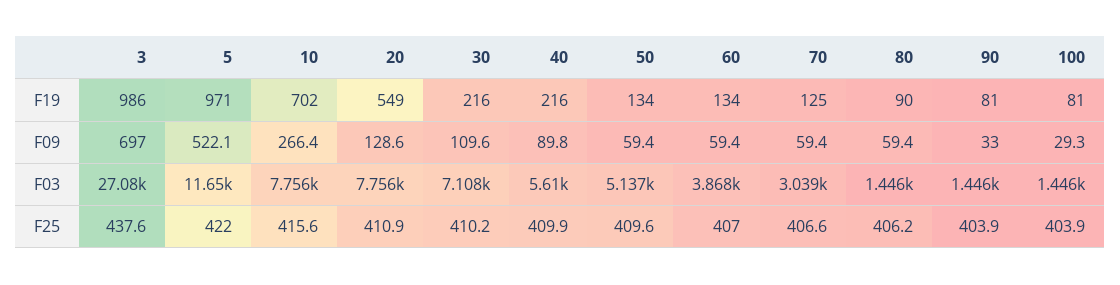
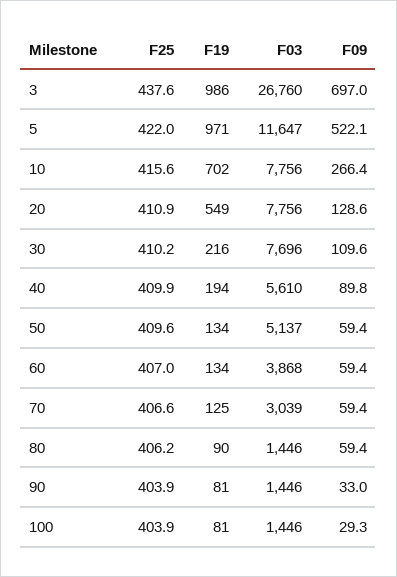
  {
    "3": {
      "F19": 986,
      "F09": 697,
-     "F03": 27080,
+     "F03": 26760,
      "F25": 437.6
    },
    "5": {
      "F19": 971,
      "F09": 522.1,
      "F03": 11647,
      "F25": 422
    },
    "10": {
      "F19": 702,
      "F09": 266.4,
      "F03": 7756,
      "F25": 415.6
    },
    "20": {
      "F19": 549,
      "F09": 128.6,
      "F03": 7756,
      "F25": 410.9
    },
    "30": {
      "F19": 216,
      "F09": 109.6,
-     "F03": 7108,
+     "F03": 7696,
      "F25": 410.2
    },
    "40": {
-     "F19": 216,
+     "F19": 194,
      "F09": 89.8,
      "F03": 5610,
      "F25": 409.9
    },
    "50": {
      "F19": 134,
      "F09": 59.4,
      "F03": 5137,
      "F25": 409.6
    },
    "60": {
      "F19": 134,
      "F09": 59.4,
      "F03": 3868,
      "F25": 407
    },
    "70": {
      "F19": 125,
      "F09": 59.4,
      "F03": 3039,
      "F25": 406.6
    },
    "80": {
      "F19": 90,
      "F09": 59.4,
      "F03": 1446,
      "F25": 406.2
    },
    "90": {
      "F19": 81,
      "F09": 33,
      "F03": 1446,
      "F25": 403.9
    },
    "100": {
      "F19": 81,
      "F09": 29.3,
      "F03": 1446,
      "F25": 403.9
    }
  }

